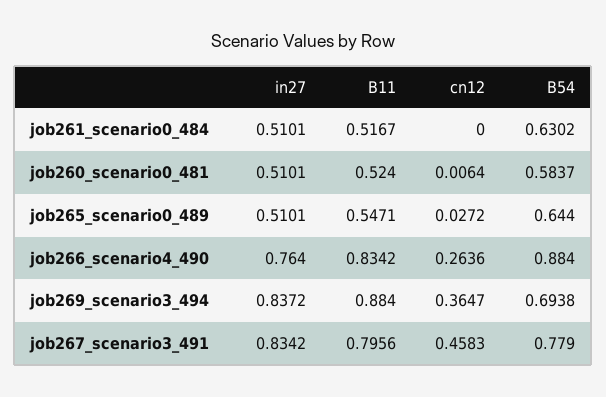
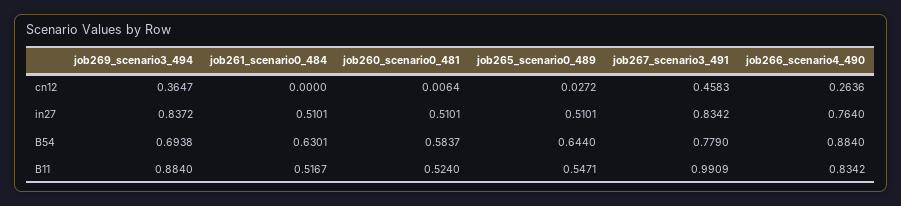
  {
    "in27": {
      "job261_scenario0_484": 0.5101,
      "job260_scenario0_481": 0.5101,
      "job265_scenario0_489": 0.5101,
      "job266_scenario4_490": 0.764,
      "job269_scenario3_494": 0.8372,
      "job267_scenario3_491": 0.8342
    },
    "B11": {
      "job261_scenario0_484": 0.5167,
      "job260_scenario0_481": 0.524,
      "job265_scenario0_489": 0.5471,
      "job266_scenario4_490": 0.8342,
      "job269_scenario3_494": 0.884,
-     "job267_scenario3_491": 0.7956
+     "job267_scenario3_491": 0.9909
    },
    "cn12": {
      "job261_scenario0_484": 0,
      "job260_scenario0_481": 0.0064,
      "job265_scenario0_489": 0.0272,
      "job266_scenario4_490": 0.2636,
      "job269_scenario3_494": 0.3647,
      "job267_scenario3_491": 0.4583
    },
    "B54": {
-     "job261_scenario0_484": 0.6302,
+     "job261_scenario0_484": 0.6301,
      "job260_scenario0_481": 0.5837,
      "job265_scenario0_489": 0.644,
      "job266_scenario4_490": 0.884,
      "job269_scenario3_494": 0.6938,
      "job267_scenario3_491": 0.779
    }
  }

